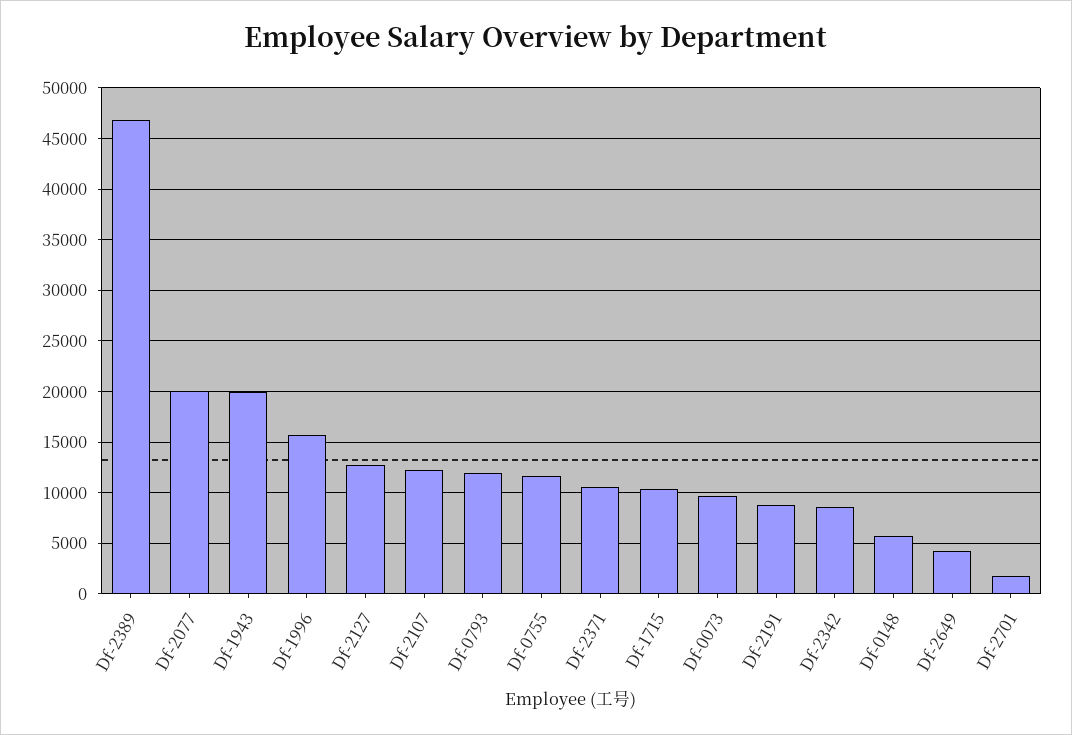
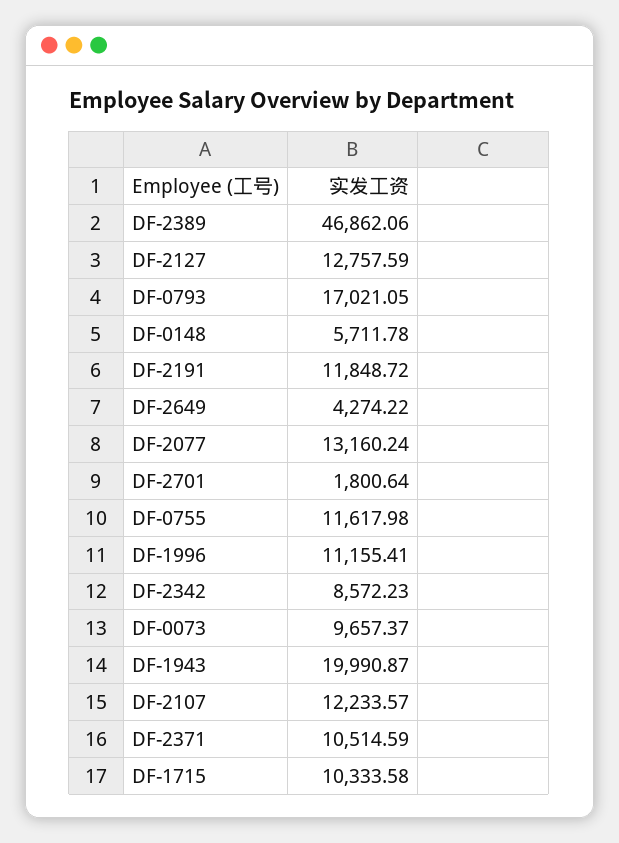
  {
    "Df-2389": 46862.06,
-   "Df-2077": 20000,
+   "Df-2077": 13160.24,
    "Df-1943": 19990.87,
-   "Df-1996": 16000,
+   "Df-1996": 11155.41,
    "Df-2127": 12757.59,
    "Df-2107": 12233.57,
-   "Df-0793": 12000,
+   "Df-0793": 17021.05,
    "Df-0755": 11617.98,
    "Df-2371": 10514.59,
    "Df-1715": 10333.58,
    "Df-0073": 9657.37,
-   "Df-2191": 9000,
+   "Df-2191": 11848.72,
    "Df-2342": 8572.23,
    "Df-0148": 5711.78,
    "Df-2649": 4274.22,
    "Df-2701": 1800.64
  }

